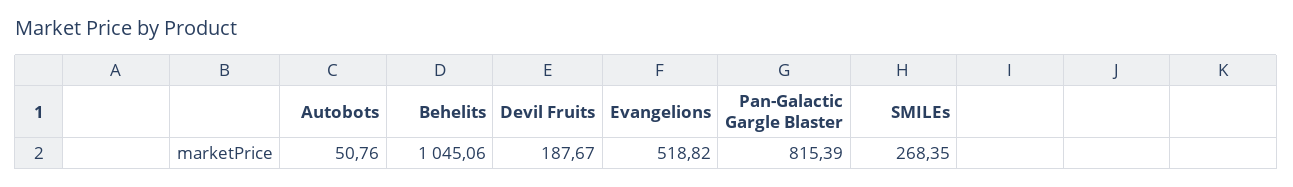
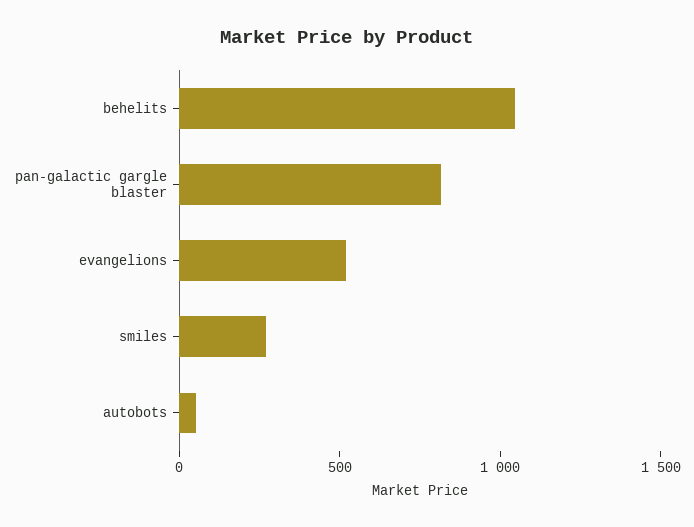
  {
    "Autobots": 50.76,
    "Behelits": 1045.06,
-   "Devil Fruits": 187.67,
    "Evangelions": 518.82,
    "Pan-Galactic Gargle Blaster": 815.39,
    "SMILEs": 268.35
  }

